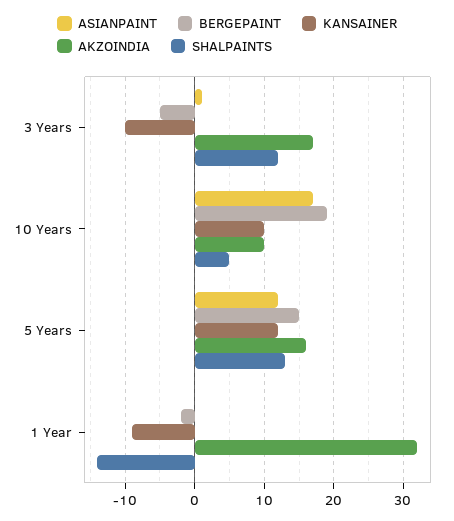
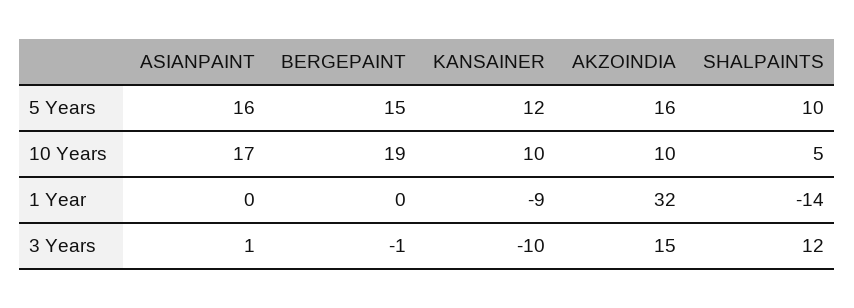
  {
    "ASIANPAINT": {
      "3 Years": 1,
      "10 Years": 17,
-     "5 Years": 12,
+     "5 Years": 16,
      "1 Year": 0
    },
    "BERGEPAINT": {
-     "3 Years": -5,
+     "3 Years": -1,
      "10 Years": 19,
      "5 Years": 15,
-     "1 Year": -2
+     "1 Year": 0
    },
    "KANSAINER": {
      "3 Years": -10,
      "10 Years": 10,
      "5 Years": 12,
      "1 Year": -9
    },
    "AKZOINDIA": {
-     "3 Years": 17,
+     "3 Years": 15,
      "10 Years": 10,
      "5 Years": 16,
      "1 Year": 32
    },
    "SHALPAINTS": {
      "3 Years": 12,
      "10 Years": 5,
-     "5 Years": 13,
+     "5 Years": 10,
      "1 Year": -14
    }
  }

